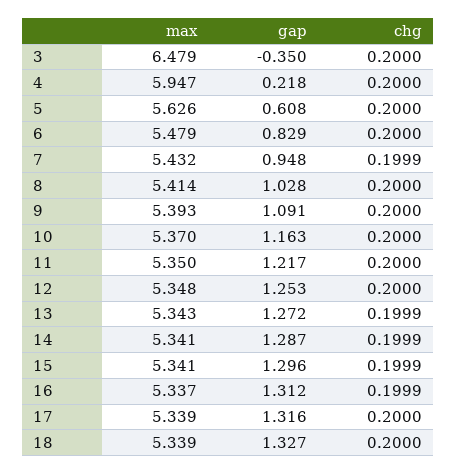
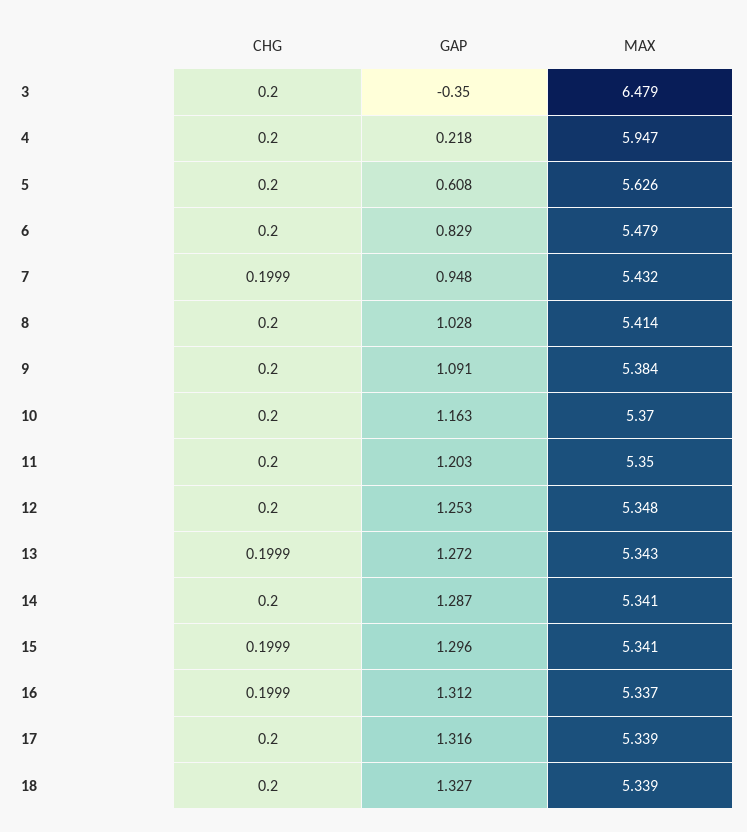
  {
    "max": {
      "3": 6.479,
      "4": 5.947,
      "5": 5.626,
      "6": 5.479,
      "7": 5.432,
      "8": 5.414,
-     "9": 5.393,
+     "9": 5.384,
      "10": 5.37,
      "11": 5.35,
      "12": 5.348,
      "13": 5.343,
      "14": 5.341,
      "15": 5.341,
      "16": 5.337,
      "17": 5.339,
      "18": 5.339
    },
    "gap": {
      "3": -0.35,
      "4": 0.218,
      "5": 0.608,
      "6": 0.829,
      "7": 0.948,
      "8": 1.028,
      "9": 1.091,
      "10": 1.163,
-     "11": 1.217,
+     "11": 1.203,
      "12": 1.253,
      "13": 1.272,
      "14": 1.287,
      "15": 1.296,
      "16": 1.312,
      "17": 1.316,
      "18": 1.327
    },
    "chg": {
      "3": 0.2,
      "4": 0.2,
      "5": 0.2,
      "6": 0.2,
      "7": 0.1999,
      "8": 0.2,
      "9": 0.2,
      "10": 0.2,
      "11": 0.2,
      "12": 0.2,
      "13": 0.1999,
-     "14": 0.1999,
+     "14": 0.2,
      "15": 0.1999,
      "16": 0.1999,
      "17": 0.2,
      "18": 0.2
    }
  }

